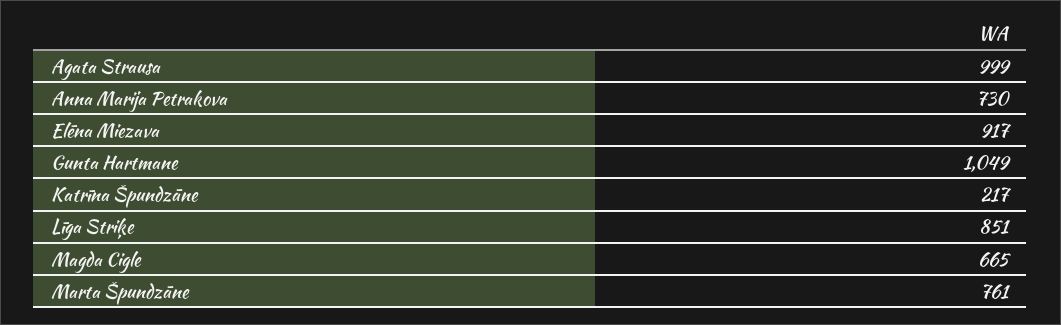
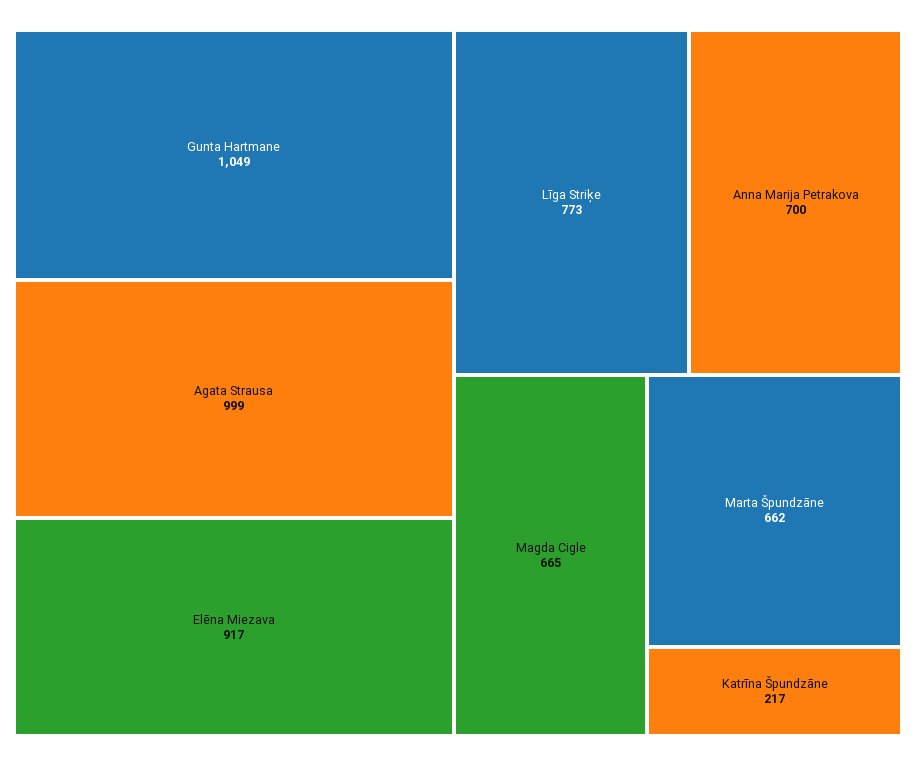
  {
    "Agata Strausa": 999,
-   "Anna Marija Petrakova": 730,
+   "Anna Marija Petrakova": 700,
    "Elēna Miezava": 917,
    "Gunta Hartmane": 1049,
    "Katrīna Špundzāne": 217,
-   "Līga Striķe": 851,
+   "Līga Striķe": 773,
    "Magda Cigle": 665,
-   "Marta Špundzāne": 761
+   "Marta Špundzāne": 662
  }

